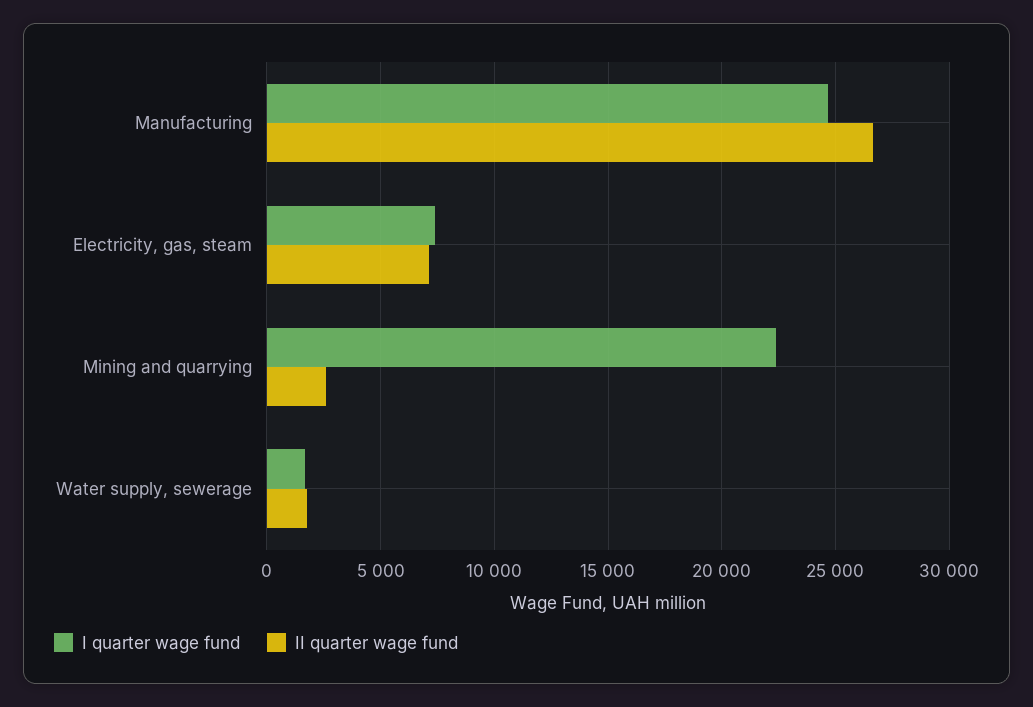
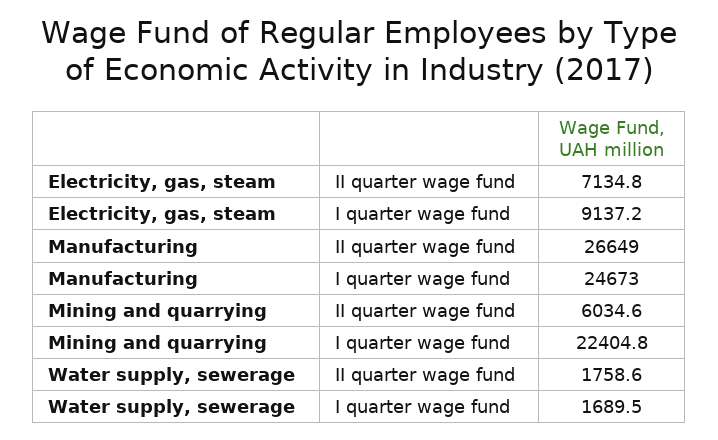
  {
    "I quarter wage fund": {
      "Manufacturing": 24673,
-     "Electricity, gas, steam": 7500,
+     "Electricity, gas, steam": 9137.2,
      "Mining and quarrying": 22404.8,
      "Water supply, sewerage": 1689.5
    },
    "II quarter wage fund": {
      "Manufacturing": 26649,
      "Electricity, gas, steam": 7134.8,
-     "Mining and quarrying": 2500,
+     "Mining and quarrying": 6034.6,
      "Water supply, sewerage": 1758.6
    }
  }

